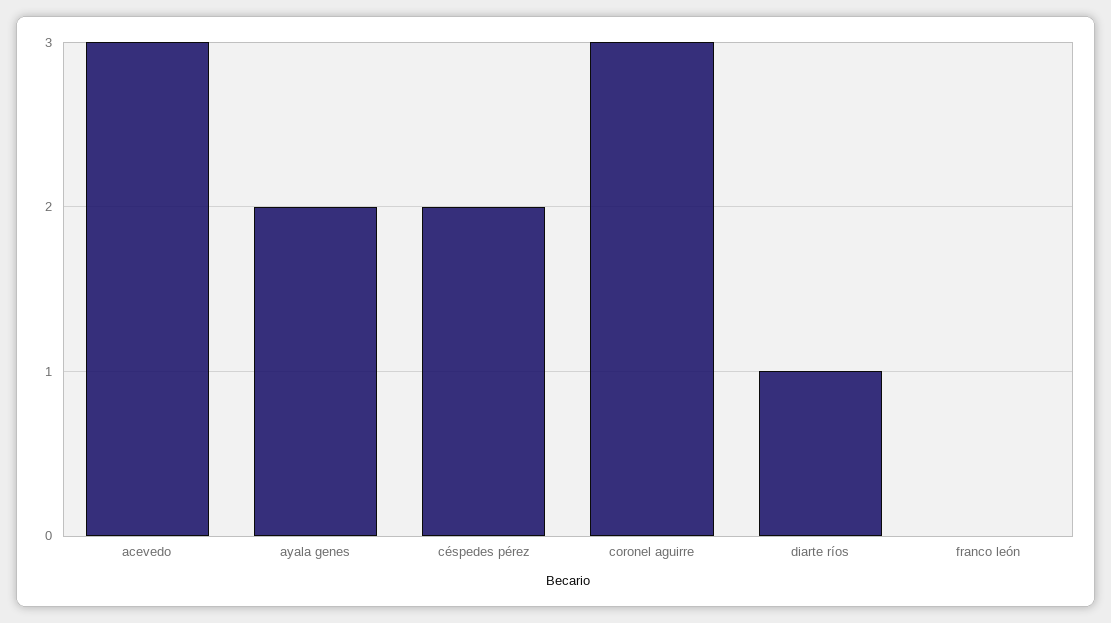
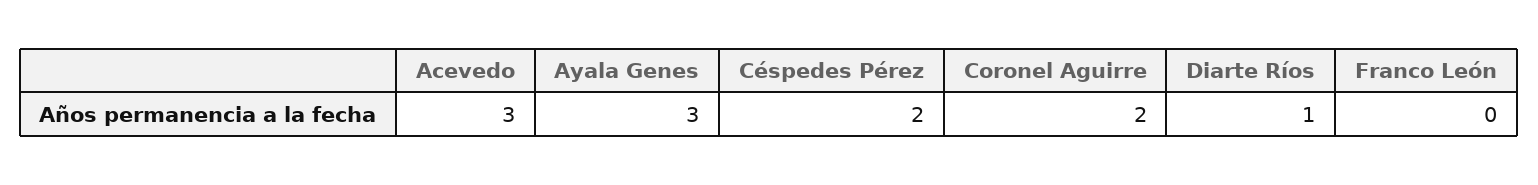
  {
    "acevedo": 3,
-   "ayala genes": 2,
+   "ayala genes": 3,
    "céspedes pérez": 2,
-   "coronel aguirre": 3,
+   "coronel aguirre": 2,
    "diarte ríos": 1,
    "franco león": 0
  }

